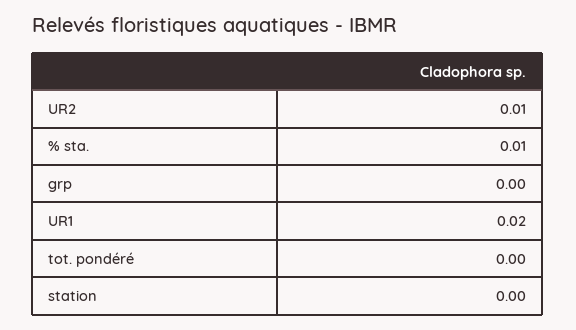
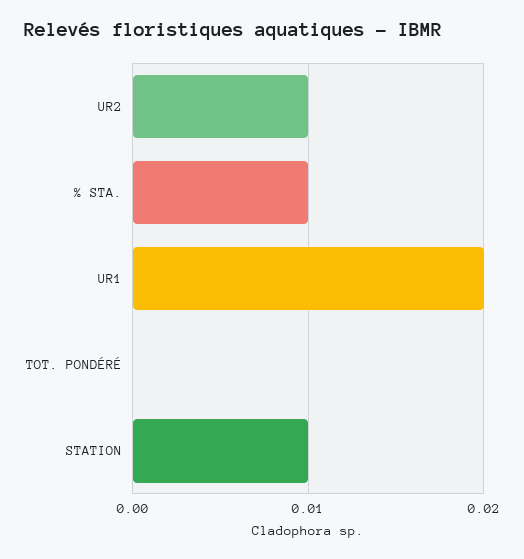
  {
    "UR2": 0.01,
    "% sta.": 0.01,
-   "grp": 0,
    "UR1": 0.02,
    "tot. pondéré": 0,
-   "station": 0
+   "station": 0.01
  }

